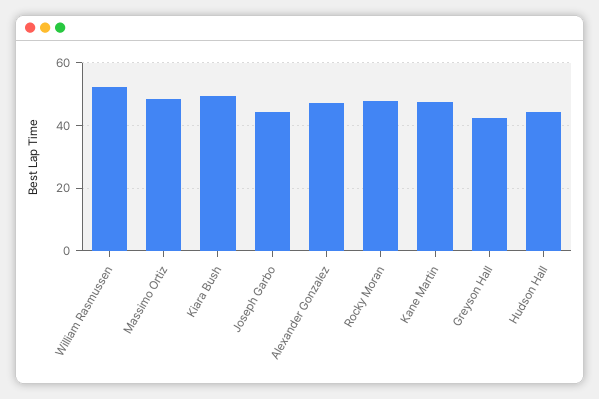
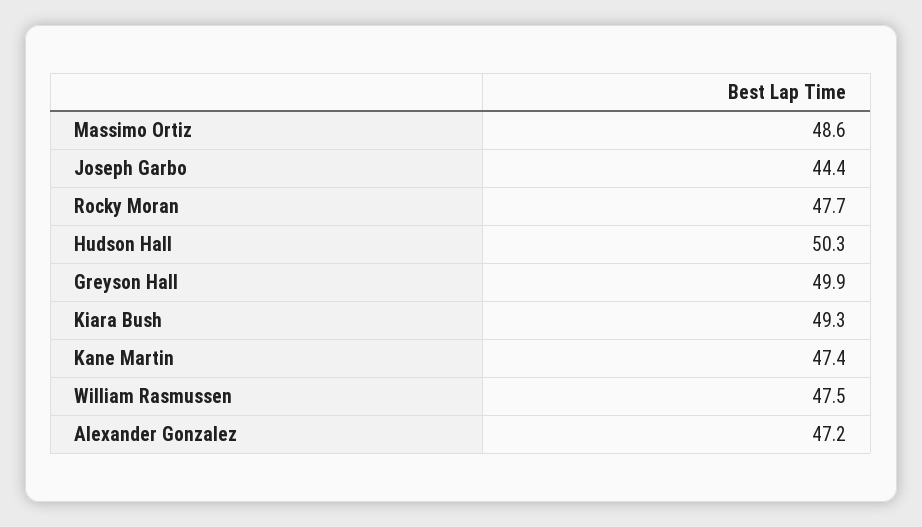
  {
-   "William Rasmussen": 52,
+   "William Rasmussen": 47.5,
    "Massimo Ortiz": 48.6,
    "Kiara Bush": 49.3,
    "Joseph Garbo": 44.4,
    "Alexander Gonzalez": 47.2,
    "Rocky Moran": 47.7,
    "Kane Martin": 47.4,
-   "Greyson Hall": 42,
+   "Greyson Hall": 49.9,
-   "Hudson Hall": 44
+   "Hudson Hall": 50.3
  }

